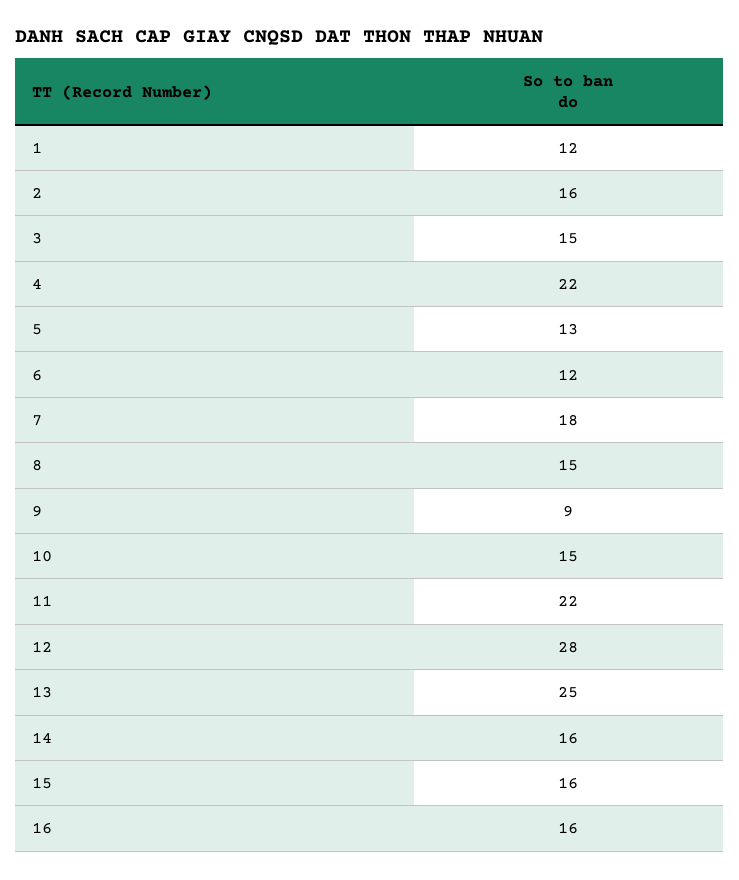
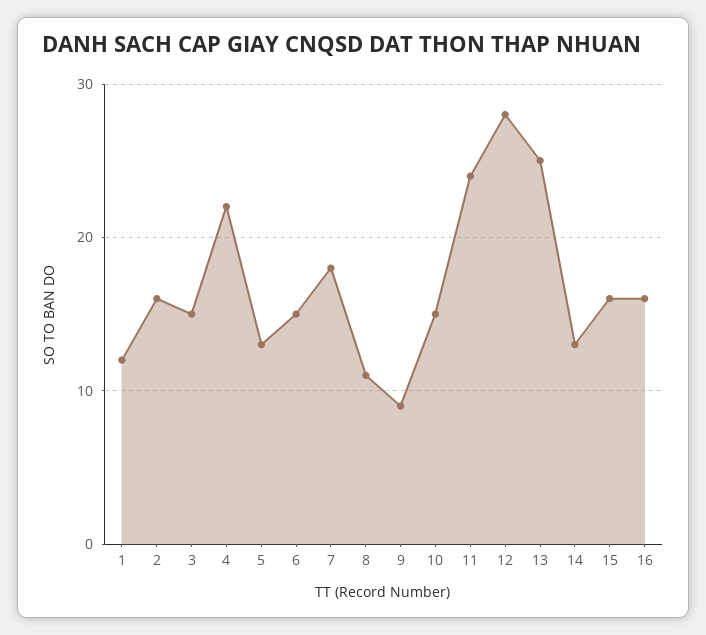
  {
    "1": 12,
    "2": 16,
    "3": 15,
    "4": 22,
    "5": 13,
-   "6": 12,
+   "6": 15,
    "7": 18,
-   "8": 15,
+   "8": 11,
    "9": 9,
    "10": 15,
-   "11": 22,
+   "11": 24,
    "12": 28,
    "13": 25,
-   "14": 16,
+   "14": 13,
    "15": 16,
    "16": 16
  }

